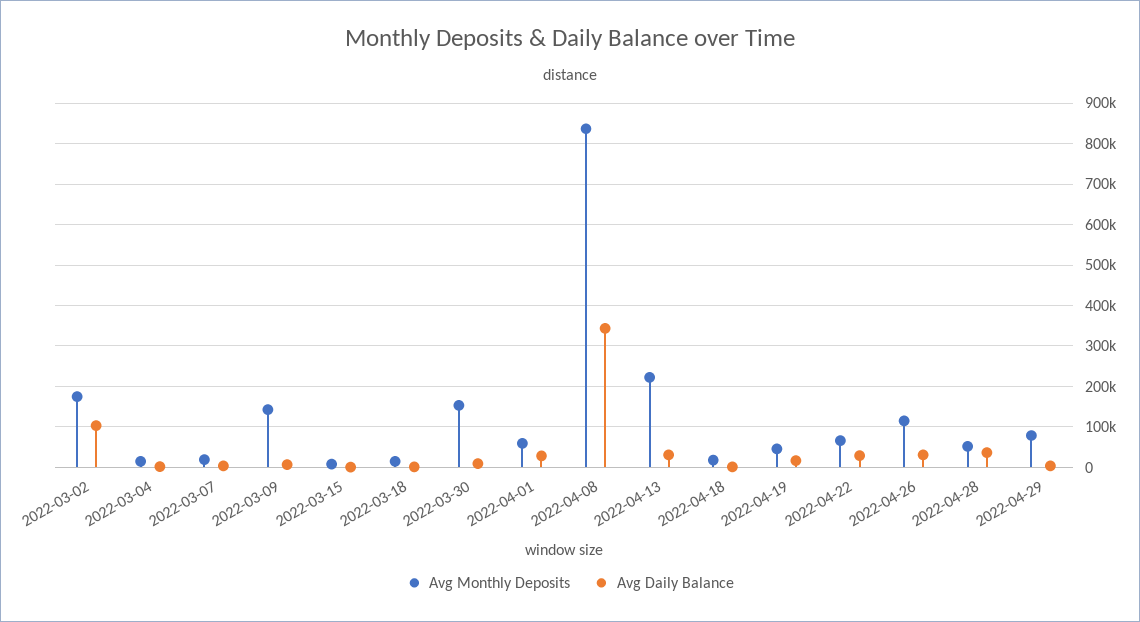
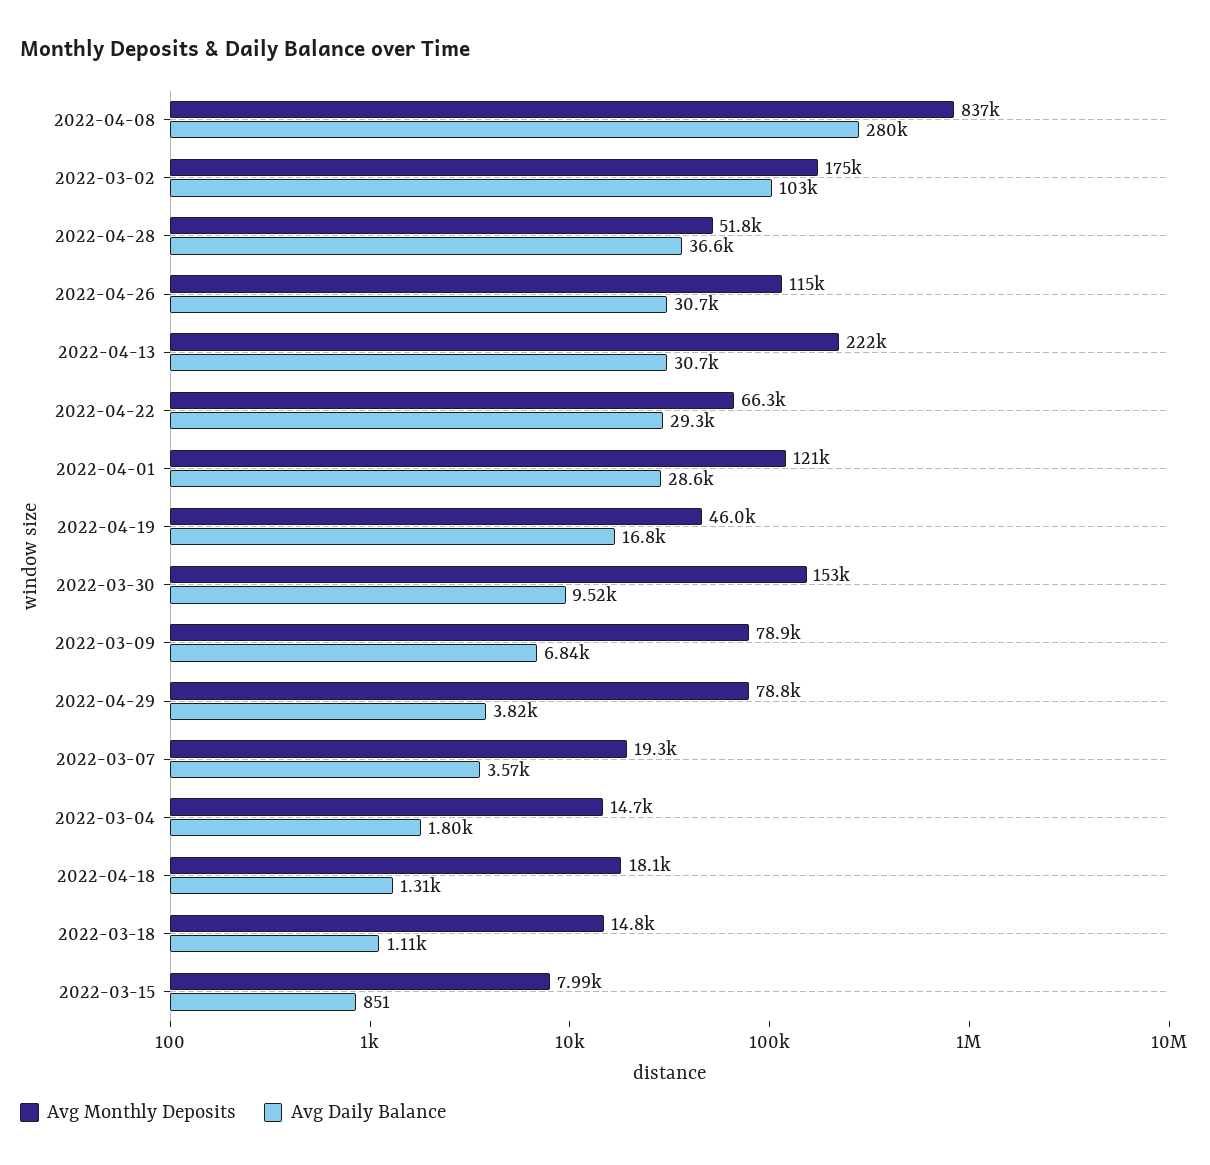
  {
    "Avg Monthly Deposits": {
      "2022-03-02": 175000,
      "2022-03-04": 14700,
      "2022-03-07": 19300,
-     "2022-03-09": 140000,
+     "2022-03-09": 78900,
      "2022-03-15": 7990,
      "2022-03-18": 14800,
      "2022-03-30": 153000,
-     "2022-04-01": 60000,
+     "2022-04-01": 121000,
      "2022-04-08": 837000,
      "2022-04-13": 222000,
      "2022-04-18": 18100,
      "2022-04-19": 46000,
      "2022-04-22": 66300,
      "2022-04-26": 115000,
      "2022-04-28": 51800,
      "2022-04-29": 78800
    },
    "Avg Daily Balance": {
      "2022-03-02": 103000,
      "2022-03-04": 1800,
      "2022-03-07": 3570,
      "2022-03-09": 6840,
      "2022-03-15": 851,
      "2022-03-18": 1110,
      "2022-03-30": 9520,
      "2022-04-01": 28600,
-     "2022-04-08": 340000,
+     "2022-04-08": 280000,
      "2022-04-13": 30700,
      "2022-04-18": 1310,
      "2022-04-19": 16800,
      "2022-04-22": 29300,
      "2022-04-26": 30700,
      "2022-04-28": 36600,
      "2022-04-29": 3820
    }
  }

